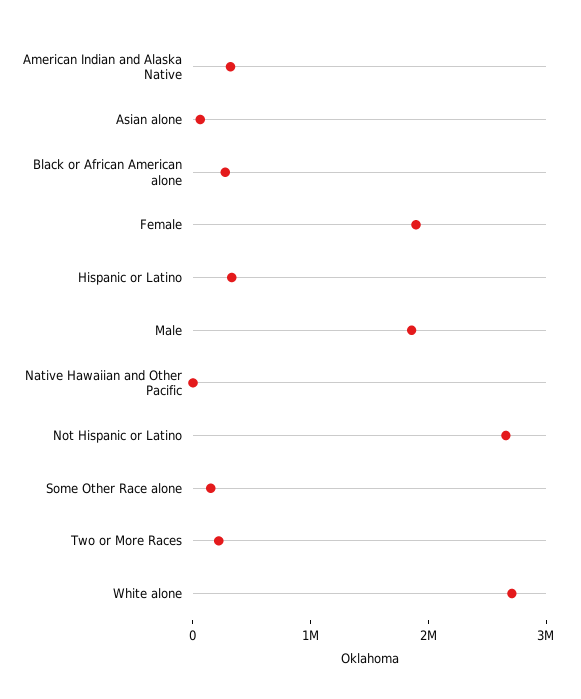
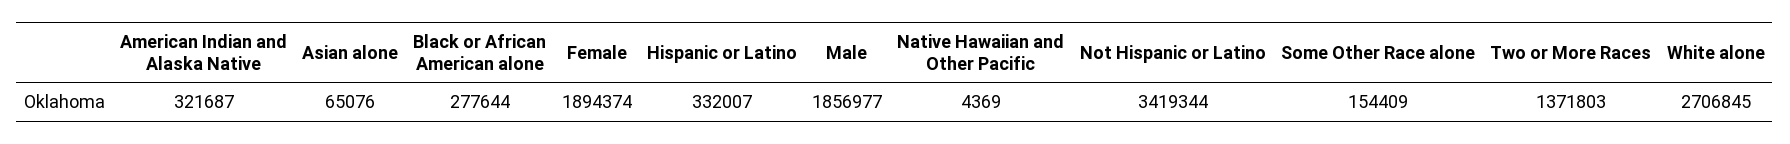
  {
    "American Indian and Alaska Native": 321687,
    "Asian alone": 65076,
    "Black or African American alone": 277644,
    "Female": 1894374,
    "Hispanic or Latino": 332007,
    "Male": 1856977,
    "Native Hawaiian and Other Pacific": 4369,
-   "Not Hispanic or Latino": 2600000,
+   "Not Hispanic or Latino": 3419344,
    "Some Other Race alone": 154409,
-   "Two or More Races": 200000,
+   "Two or More Races": 1371803,
    "White alone": 2706845
  }

